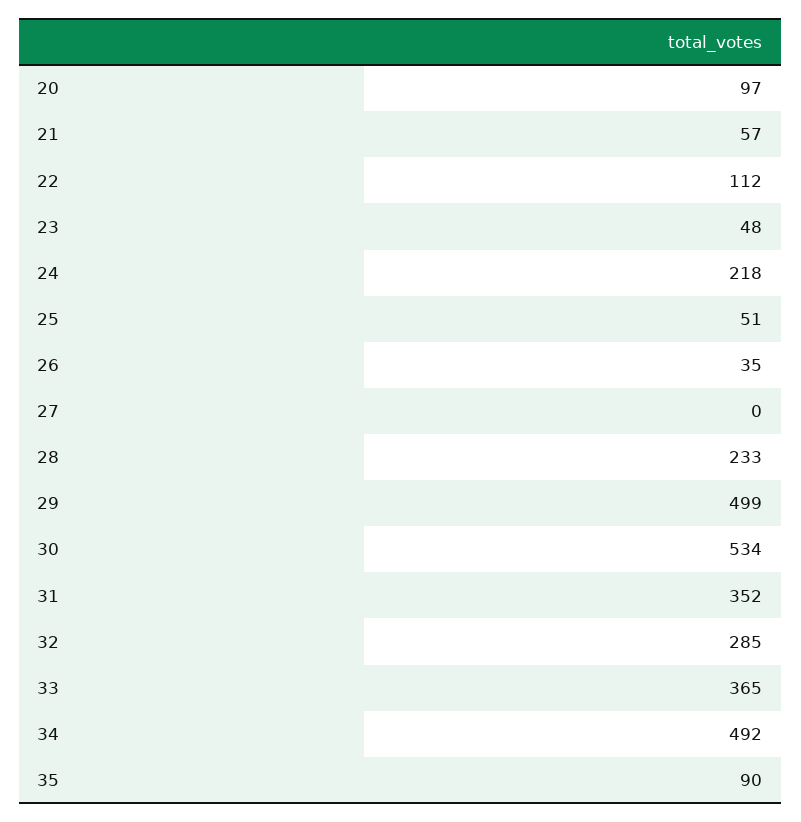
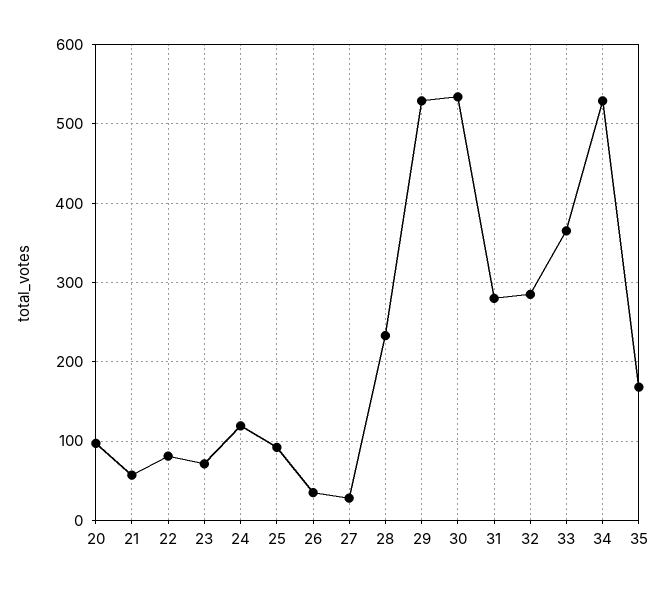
  {
    "20": 97,
    "21": 57,
-   "22": 112,
+   "22": 80,
-   "23": 48,
+   "23": 70,
-   "24": 218,
+   "24": 120,
-   "25": 51,
+   "25": 90,
    "26": 35,
-   "27": 0,
+   "27": 30,
    "28": 233,
-   "29": 499,
+   "29": 530,
    "30": 534,
-   "31": 352,
+   "31": 280,
    "32": 285,
    "33": 365,
-   "34": 492,
+   "34": 530,
-   "35": 90
+   "35": 170
  }

